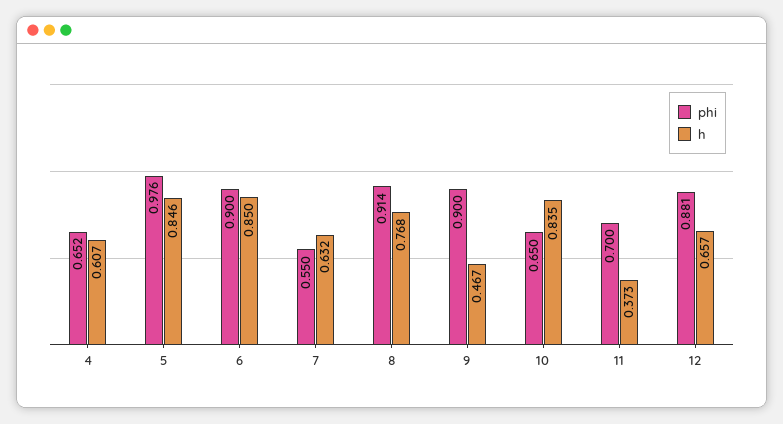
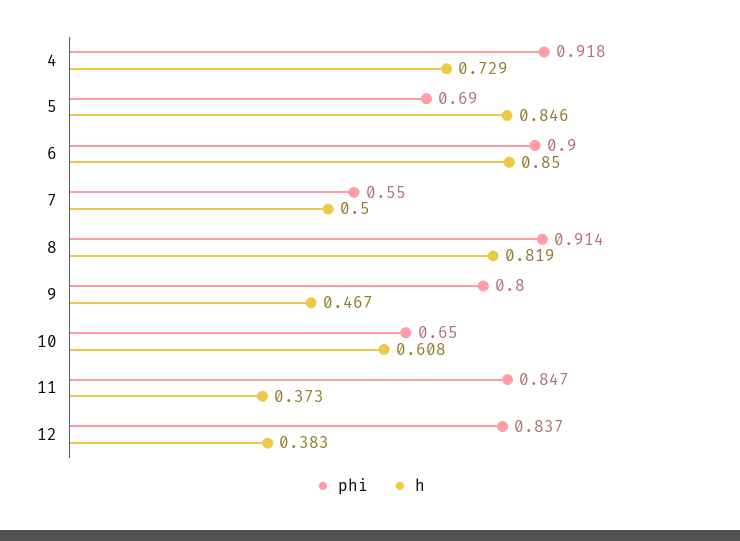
  {
    "phi": {
-     "4": 0.652,
+     "4": 0.918,
-     "5": 0.976,
+     "5": 0.69,
      "6": 0.9,
      "7": 0.55,
      "8": 0.914,
-     "9": 0.9,
+     "9": 0.8,
      "10": 0.65,
-     "11": 0.7,
+     "11": 0.847,
-     "12": 0.881
+     "12": 0.837
    },
    "h": {
-     "4": 0.607,
+     "4": 0.729,
      "5": 0.846,
      "6": 0.85,
-     "7": 0.632,
+     "7": 0.5,
-     "8": 0.768,
+     "8": 0.819,
      "9": 0.467,
-     "10": 0.835,
+     "10": 0.608,
      "11": 0.373,
-     "12": 0.657
+     "12": 0.383
    }
  }

